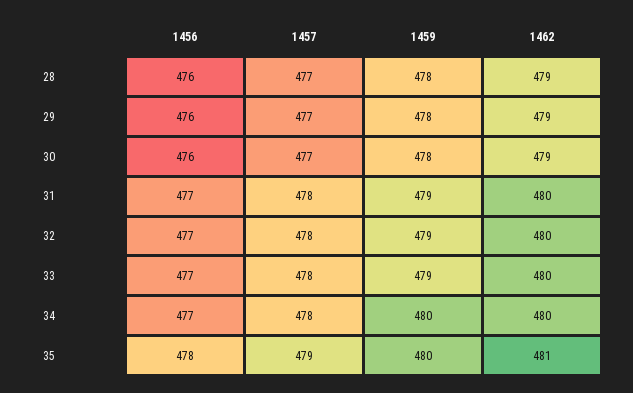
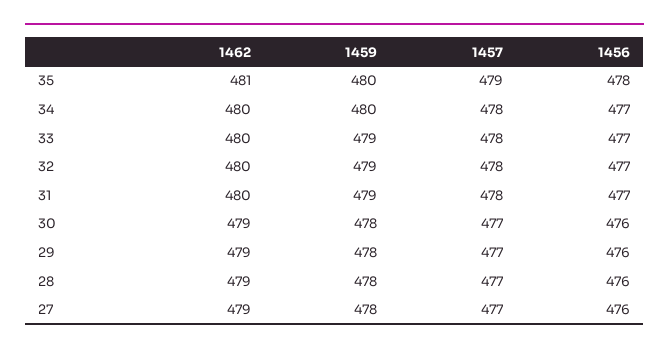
  {
    "1456": {
      "28": 476,
      "29": 476,
      "30": 476,
      "31": 477,
      "32": 477,
      "33": 477,
      "34": 477,
-     "35": 478
+     "35": 478,
+     "27": 476
    },
    "1457": {
      "28": 477,
      "29": 477,
      "30": 477,
      "31": 478,
      "32": 478,
      "33": 478,
      "34": 478,
-     "35": 479
+     "35": 479,
+     "27": 477
    },
    "1459": {
      "28": 478,
      "29": 478,
      "30": 478,
      "31": 479,
      "32": 479,
      "33": 479,
      "34": 480,
-     "35": 480
+     "35": 480,
+     "27": 478
    },
    "1462": {
      "28": 479,
      "29": 479,
      "30": 479,
      "31": 480,
      "32": 480,
      "33": 480,
      "34": 480,
-     "35": 481
+     "35": 481,
+     "27": 479
    }
  }

